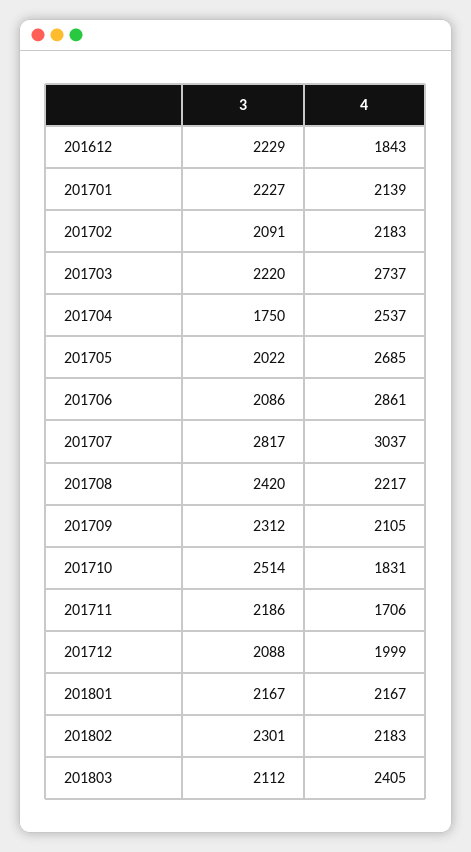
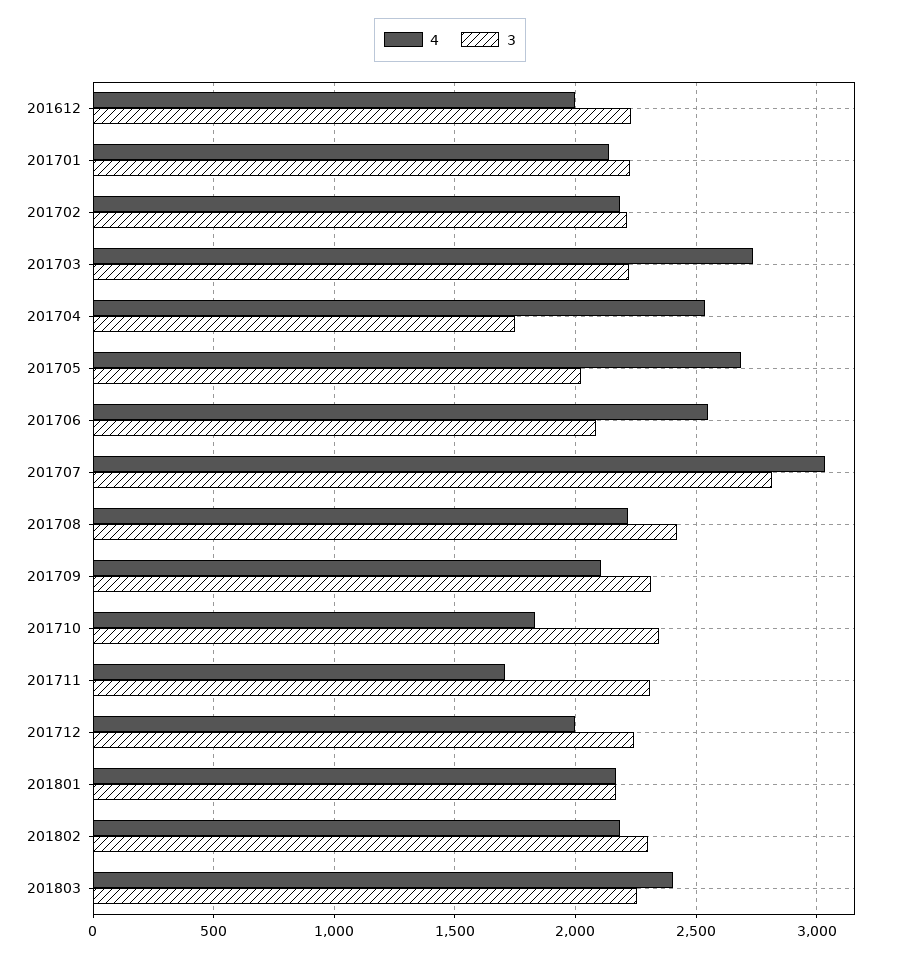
  {
    "3": {
      "201612": 2229,
      "201701": 2227,
-     "201702": 2091,
+     "201702": 2200,
      "201703": 2220,
      "201704": 1750,
      "201705": 2022,
      "201706": 2086,
      "201707": 2817,
      "201708": 2420,
      "201709": 2312,
-     "201710": 2514,
+     "201710": 2350,
-     "201711": 2186,
+     "201711": 2300,
-     "201712": 2088,
+     "201712": 2250,
      "201801": 2167,
      "201802": 2301,
-     "201803": 2112
+     "201803": 2250
    },
    "4": {
-     "201612": 1843,
+     "201612": 2000,
      "201701": 2139,
      "201702": 2183,
      "201703": 2737,
      "201704": 2537,
      "201705": 2685,
-     "201706": 2861,
+     "201706": 2550,
      "201707": 3037,
      "201708": 2217,
      "201709": 2105,
      "201710": 1831,
      "201711": 1706,
      "201712": 1999,
      "201801": 2167,
      "201802": 2183,
      "201803": 2405
    }
  }

